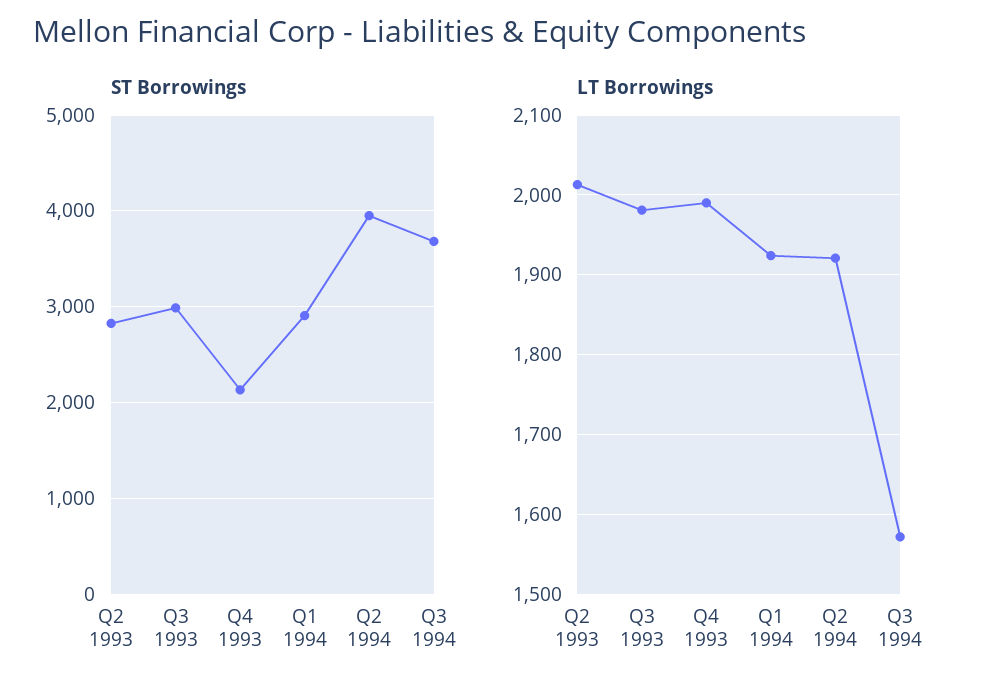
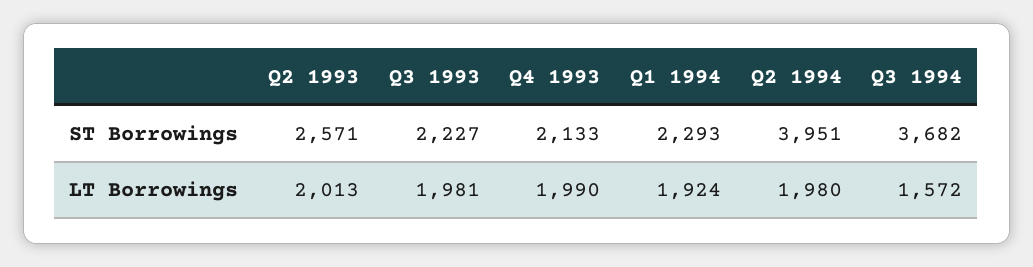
  {
    "ST Borrowings": {
-     "Q2 1993": 2800,
+     "Q2 1993": 2571,
-     "Q3 1993": 3000,
+     "Q3 1993": 2227,
      "Q4 1993": 2133,
-     "Q1 1994": 2900,
+     "Q1 1994": 2293,
      "Q2 1994": 3951,
      "Q3 1994": 3682
    },
    "LT Borrowings": {
      "Q2 1993": 2013,
      "Q3 1993": 1981,
      "Q4 1993": 1990,
      "Q1 1994": 1924,
-     "Q2 1994": 1920,
+     "Q2 1994": 1980,
      "Q3 1994": 1572
    }
  }

